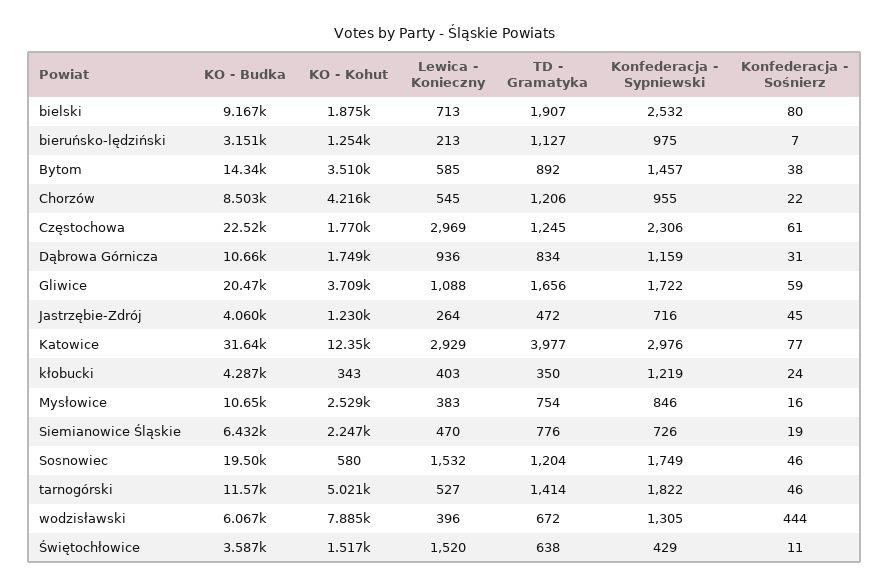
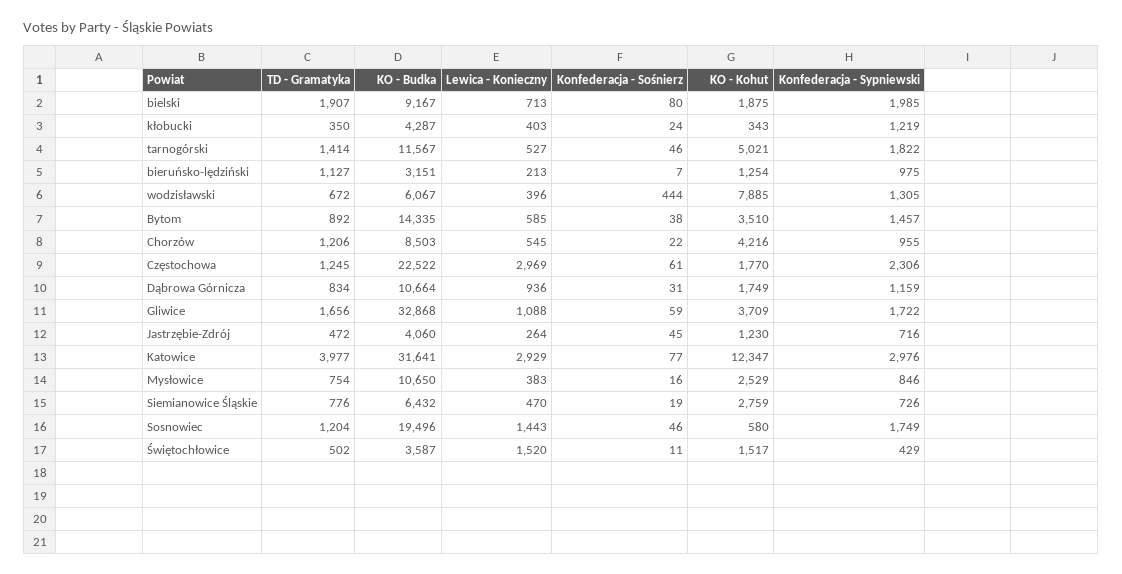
  {
    "KO - Budka": {
      "bielski": 9167,
      "bieruńsko-lędziński": 3151,
      "Bytom": 14335,
      "Chorzów": 8503,
      "Częstochowa": 22522,
      "Dąbrowa Górnicza": 10664,
-     "Gliwice": 20470,
+     "Gliwice": 32868,
      "Jastrzębie-Zdrój": 4060,
      "Katowice": 31641,
      "kłobucki": 4287,
      "Mysłowice": 10650,
      "Siemianowice Śląskie": 6432,
      "Sosnowiec": 19496,
      "tarnogórski": 11567,
      "wodzisławski": 6067,
      "Świętochłowice": 3587
    },
    "KO - Kohut": {
      "bielski": 1875,
      "bieruńsko-lędziński": 1254,
      "Bytom": 3510,
      "Chorzów": 4216,
      "Częstochowa": 1770,
      "Dąbrowa Górnicza": 1749,
      "Gliwice": 3709,
      "Jastrzębie-Zdrój": 1230,
      "Katowice": 12347,
      "kłobucki": 343,
      "Mysłowice": 2529,
-     "Siemianowice Śląskie": 2247,
+     "Siemianowice Śląskie": 2759,
      "Sosnowiec": 580,
      "tarnogórski": 5021,
      "wodzisławski": 7885,
      "Świętochłowice": 1517
    },
    "Lewica - Konieczny": {
      "bielski": 713,
      "bieruńsko-lędziński": 213,
      "Bytom": 585,
      "Chorzów": 545,
      "Częstochowa": 2969,
      "Dąbrowa Górnicza": 936,
      "Gliwice": 1088,
      "Jastrzębie-Zdrój": 264,
      "Katowice": 2929,
      "kłobucki": 403,
      "Mysłowice": 383,
      "Siemianowice Śląskie": 470,
-     "Sosnowiec": 1532,
+     "Sosnowiec": 1443,
      "tarnogórski": 527,
      "wodzisławski": 396,
      "Świętochłowice": 1520
    },
    "TD - Gramatyka": {
      "bielski": 1907,
      "bieruńsko-lędziński": 1127,
      "Bytom": 892,
      "Chorzów": 1206,
      "Częstochowa": 1245,
      "Dąbrowa Górnicza": 834,
      "Gliwice": 1656,
      "Jastrzębie-Zdrój": 472,
      "Katowice": 3977,
      "kłobucki": 350,
      "Mysłowice": 754,
      "Siemianowice Śląskie": 776,
      "Sosnowiec": 1204,
      "tarnogórski": 1414,
      "wodzisławski": 672,
-     "Świętochłowice": 638
+     "Świętochłowice": 502
    },
    "Konfederacja - Sypniewski": {
-     "bielski": 2532,
+     "bielski": 1985,
      "bieruńsko-lędziński": 975,
      "Bytom": 1457,
      "Chorzów": 955,
      "Częstochowa": 2306,
      "Dąbrowa Górnicza": 1159,
      "Gliwice": 1722,
      "Jastrzębie-Zdrój": 716,
      "Katowice": 2976,
      "kłobucki": 1219,
      "Mysłowice": 846,
      "Siemianowice Śląskie": 726,
      "Sosnowiec": 1749,
      "tarnogórski": 1822,
      "wodzisławski": 1305,
      "Świętochłowice": 429
    },
    "Konfederacja - Sośnierz": {
      "bielski": 80,
      "bieruńsko-lędziński": 7,
      "Bytom": 38,
      "Chorzów": 22,
      "Częstochowa": 61,
      "Dąbrowa Górnicza": 31,
      "Gliwice": 59,
      "Jastrzębie-Zdrój": 45,
      "Katowice": 77,
      "kłobucki": 24,
      "Mysłowice": 16,
      "Siemianowice Śląskie": 19,
      "Sosnowiec": 46,
      "tarnogórski": 46,
      "wodzisławski": 444,
      "Świętochłowice": 11
    }
  }

